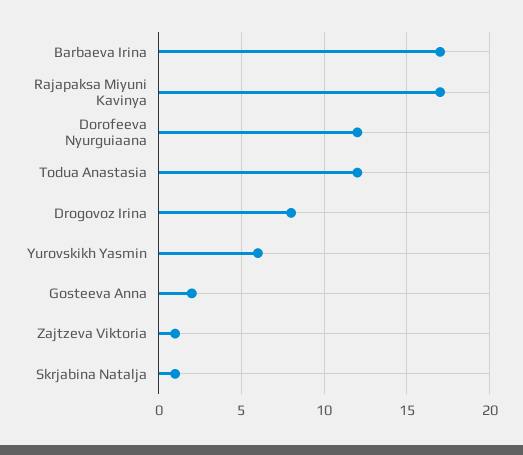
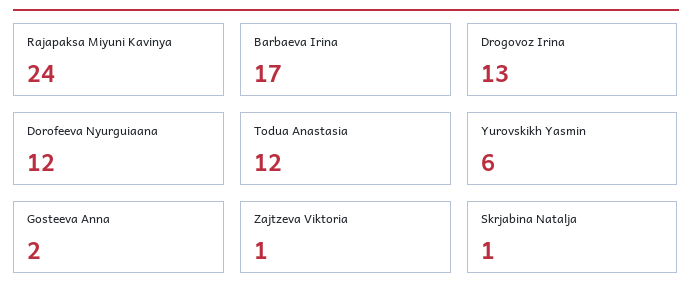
  {
    "Barbaeva Irina": 17,
-   "Rajapaksa Miyuni Kavinya": 17,
+   "Rajapaksa Miyuni Kavinya": 24,
    "Dorofeeva Nyurguiaana": 12,
    "Todua Anastasia": 12,
-   "Drogovoz Irina": 8,
+   "Drogovoz Irina": 13,
    "Yurovskikh Yasmin": 6,
    "Gosteeva Anna": 2,
    "Zajtzeva Viktoria": 1,
    "Skrjabina Natalja": 1
  }

